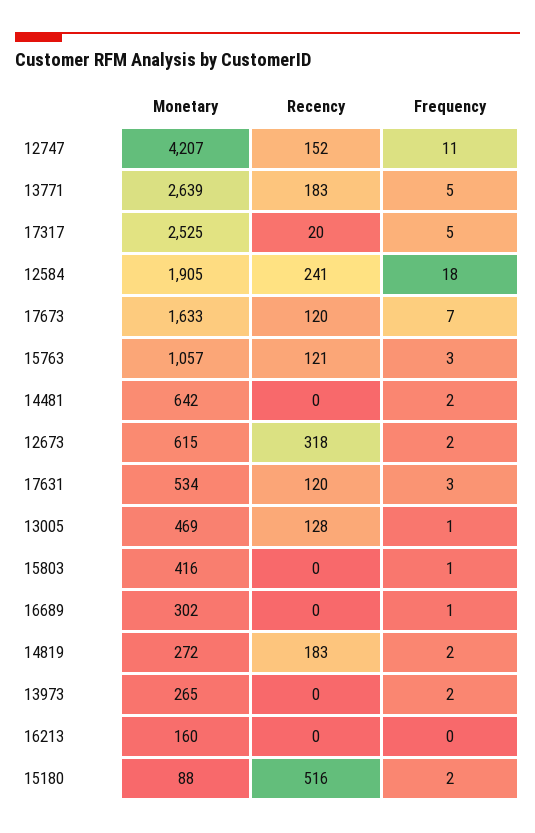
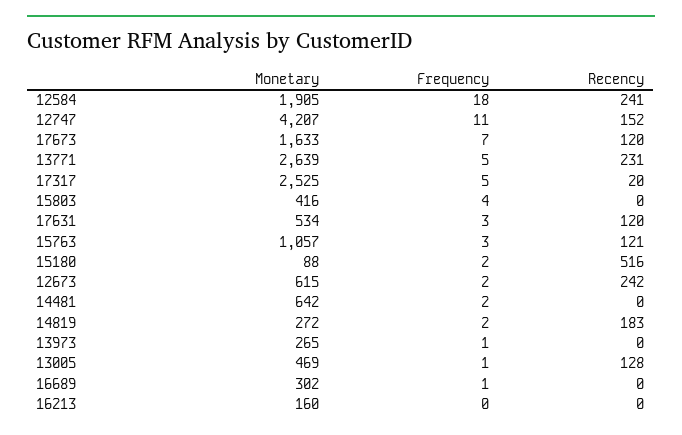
  {
    "Monetary": {
      "12747": 4207,
      "13771": 2639,
      "17317": 2525,
      "12584": 1905,
      "17673": 1633,
      "15763": 1057,
      "14481": 642,
      "12673": 615,
      "17631": 534,
      "13005": 469,
      "15803": 416,
      "16689": 302,
      "14819": 272,
      "13973": 265,
      "16213": 160,
      "15180": 88
    },
    "Recency": {
      "12747": 152,
-     "13771": 183,
+     "13771": 231,
      "17317": 20,
      "12584": 241,
      "17673": 120,
      "15763": 121,
      "14481": 0,
-     "12673": 318,
+     "12673": 242,
      "17631": 120,
      "13005": 128,
      "15803": 0,
      "16689": 0,
      "14819": 183,
      "13973": 0,
      "16213": 0,
      "15180": 516
    },
    "Frequency": {
      "12747": 11,
      "13771": 5,
      "17317": 5,
      "12584": 18,
      "17673": 7,
      "15763": 3,
      "14481": 2,
      "12673": 2,
      "17631": 3,
      "13005": 1,
-     "15803": 1,
+     "15803": 4,
      "16689": 1,
      "14819": 2,
-     "13973": 2,
+     "13973": 1,
      "16213": 0,
      "15180": 2
    }
  }

